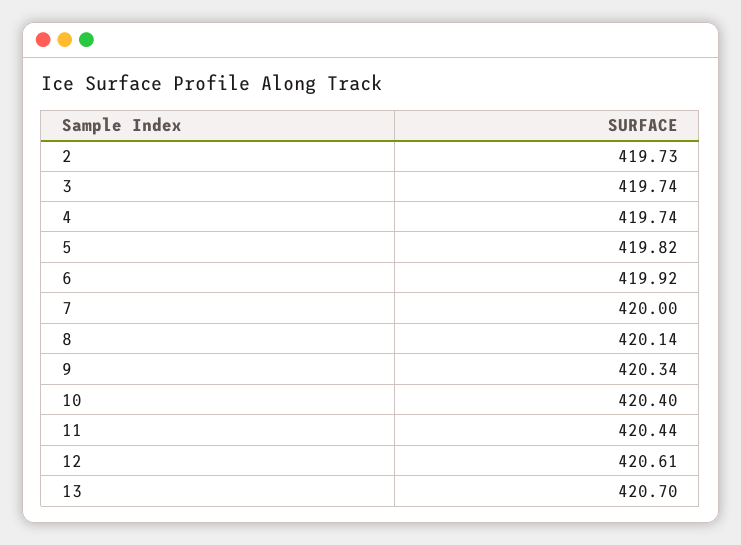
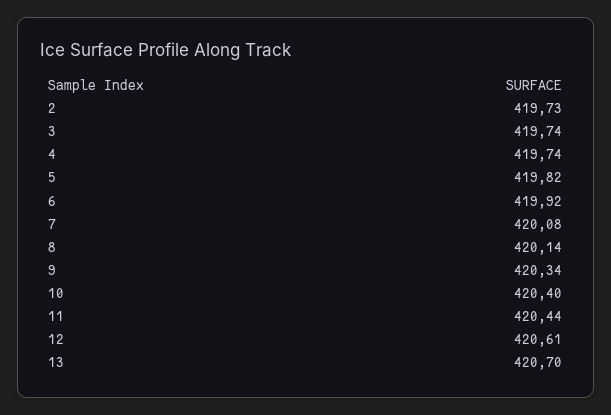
  {
    "2": 419.73,
    "3": 419.74,
    "4": 419.74,
    "5": 419.82,
    "6": 419.92,
-   "7": 420,
+   "7": 420.08,
    "8": 420.14,
    "9": 420.34,
    "10": 420.4,
    "11": 420.44,
    "12": 420.61,
    "13": 420.7
  }

